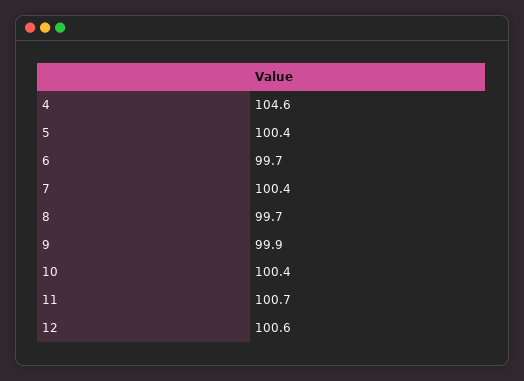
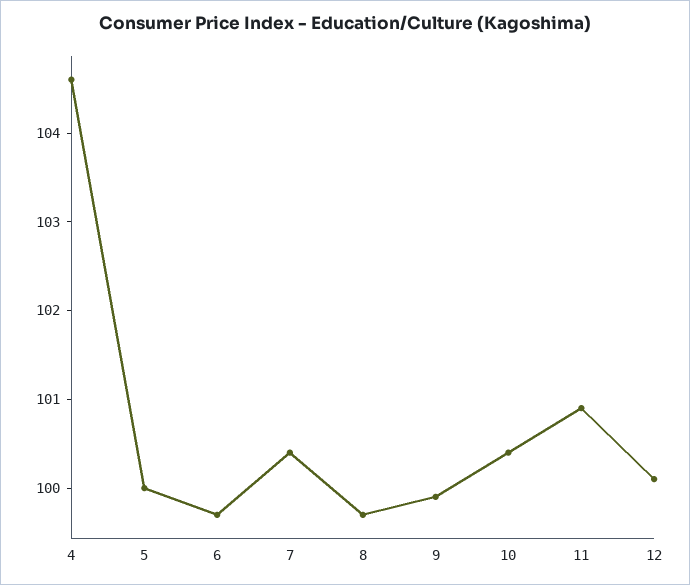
  {
    "4": 104.6,
-   "5": 100.4,
+   "5": 100,
    "6": 99.7,
    "7": 100.4,
    "8": 99.7,
    "9": 99.9,
    "10": 100.4,
-   "11": 100.7,
+   "11": 100.9,
-   "12": 100.6
+   "12": 100.1
  }

